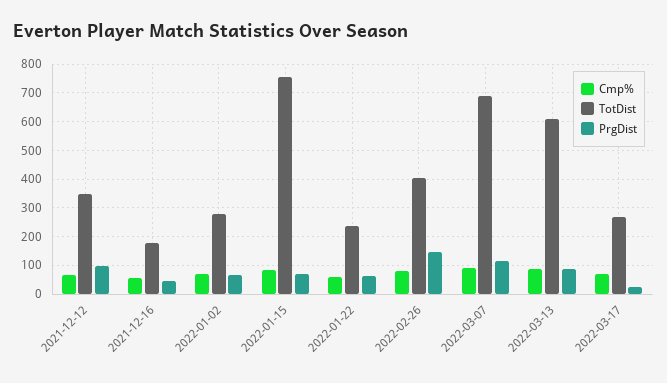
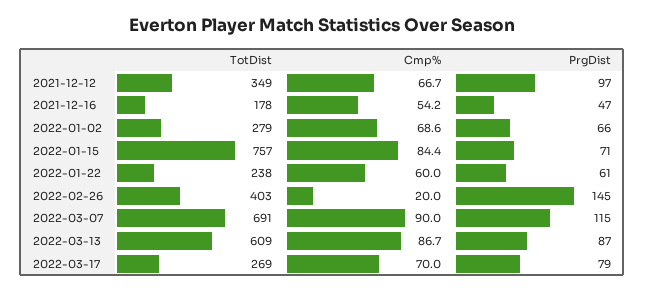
  {
    "Cmp%": {
      "2021-12-12": 66.7,
      "2021-12-16": 54.2,
      "2022-01-02": 68.6,
      "2022-01-15": 84.4,
      "2022-01-22": 60,
-     "2022-02-26": 75,
+     "2022-02-26": 20,
      "2022-03-07": 90,
      "2022-03-13": 86.7,
      "2022-03-17": 70
    },
    "TotDist": {
      "2021-12-12": 349,
      "2021-12-16": 178,
      "2022-01-02": 279,
      "2022-01-15": 757,
      "2022-01-22": 238,
      "2022-02-26": 403,
      "2022-03-07": 691,
      "2022-03-13": 609,
      "2022-03-17": 269
    },
    "PrgDist": {
      "2021-12-12": 97,
      "2021-12-16": 47,
      "2022-01-02": 66,
      "2022-01-15": 71,
      "2022-01-22": 61,
      "2022-02-26": 145,
      "2022-03-07": 115,
      "2022-03-13": 87,
-     "2022-03-17": 25
+     "2022-03-17": 79
    }
  }

